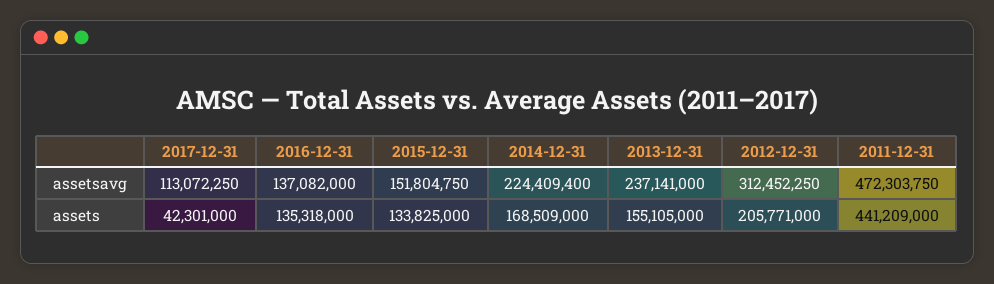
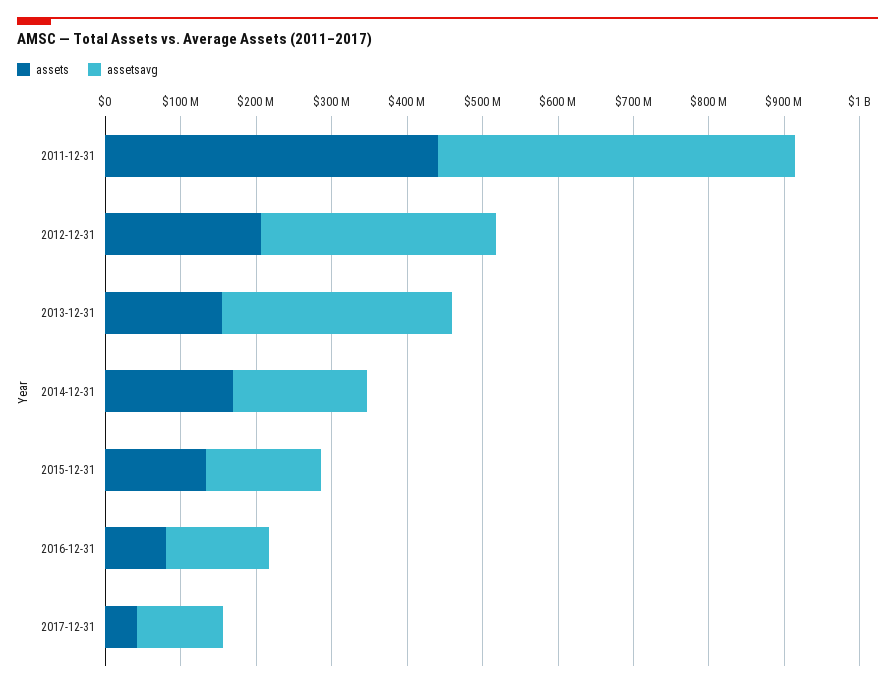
  {
    "assetsavg": {
      "2017-12-31": 113072250,
      "2016-12-31": 137082000,
      "2015-12-31": 151804750,
-     "2014-12-31": 224409400,
+     "2014-12-31": 180000000,
-     "2013-12-31": 237141000,
+     "2013-12-31": 300000000,
      "2012-12-31": 312452250,
      "2011-12-31": 472303750
    },
    "assets": {
      "2017-12-31": 42301000,
-     "2016-12-31": 135318000,
+     "2016-12-31": 80000000,
      "2015-12-31": 133825000,
      "2014-12-31": 168509000,
      "2013-12-31": 155105000,
      "2012-12-31": 205771000,
      "2011-12-31": 441209000
    }
  }

